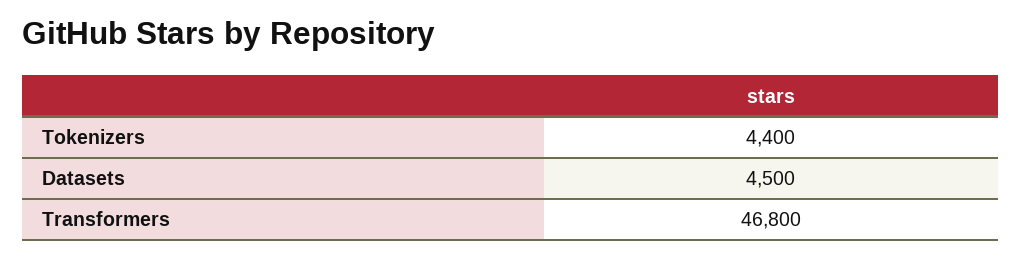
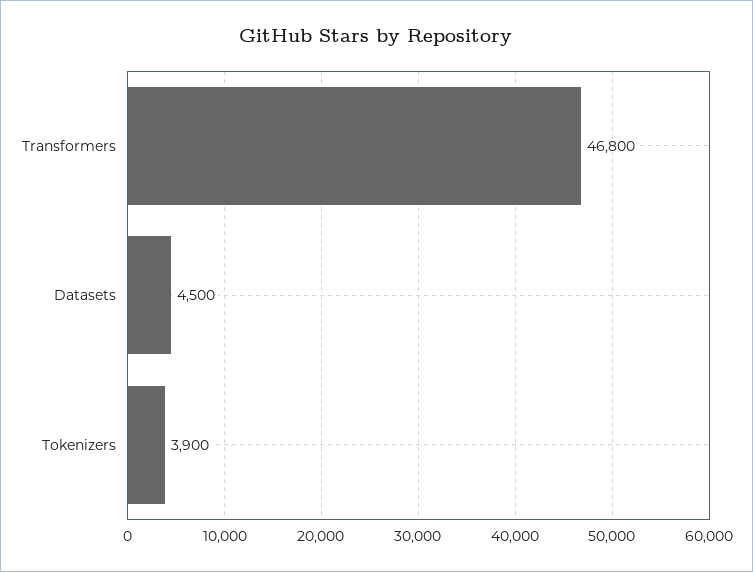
  {
-   "Tokenizers": 4400,
+   "Tokenizers": 3900,
    "Datasets": 4500,
    "Transformers": 46800
  }

